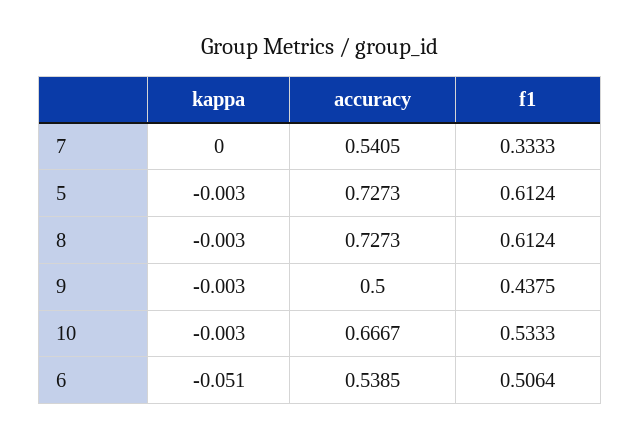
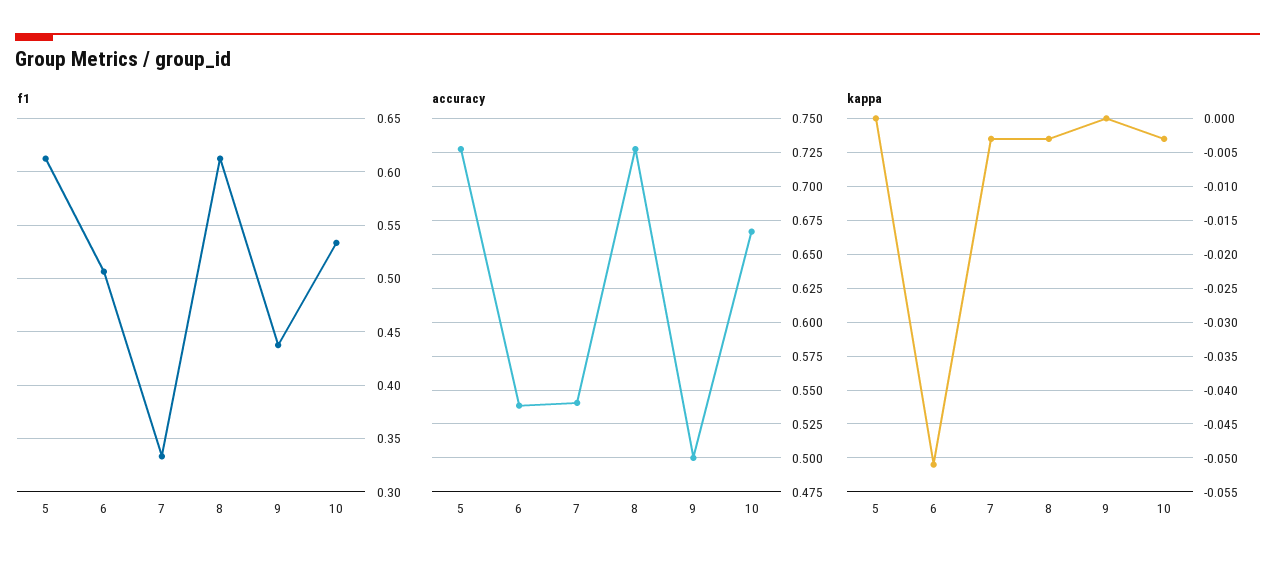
  {
    "kappa": {
-     "7": 0,
+     "7": -0.003,
-     "5": -0.003,
+     "5": 0,
      "8": -0.003,
-     "9": -0.003,
+     "9": 0,
      "10": -0.003,
      "6": -0.051
    },
    "accuracy": {
      "7": 0.5405,
      "5": 0.7273,
      "8": 0.7273,
      "9": 0.5,
      "10": 0.6667,
      "6": 0.5385
    },
    "f1": {
      "7": 0.3333,
      "5": 0.6124,
      "8": 0.6124,
      "9": 0.4375,
      "10": 0.5333,
      "6": 0.5064
    }
  }

